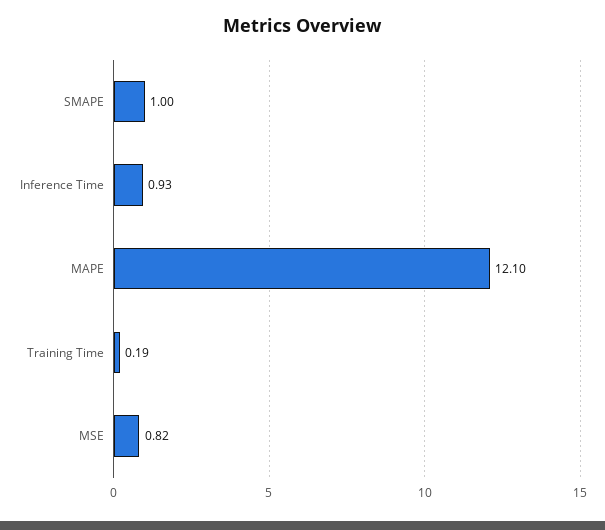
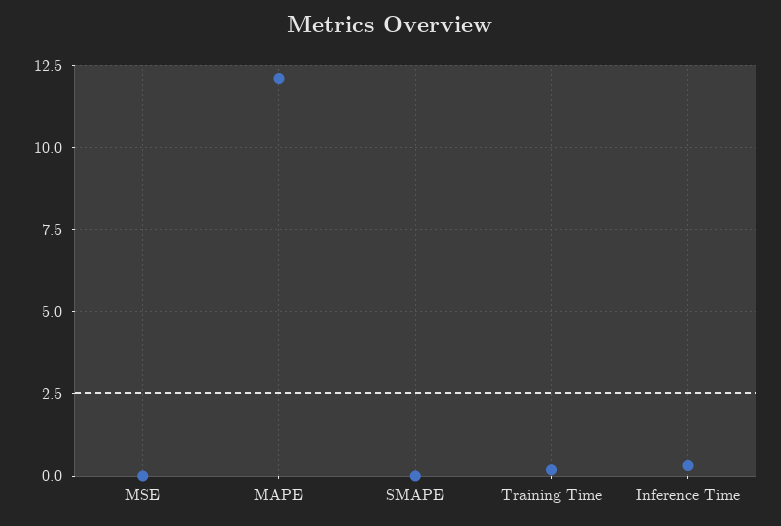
  {
-   "SMAPE": 1,
+   "SMAPE": 0,
-   "Inference Time": 0.93,
+   "Inference Time": 0.25,
    "MAPE": 12.1,
    "Training Time": 0.19,
-   "MSE": 0.82
+   "MSE": 0
  }

